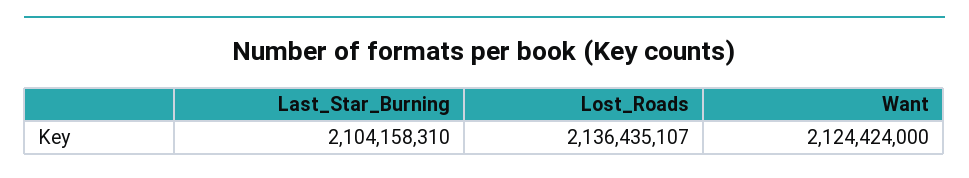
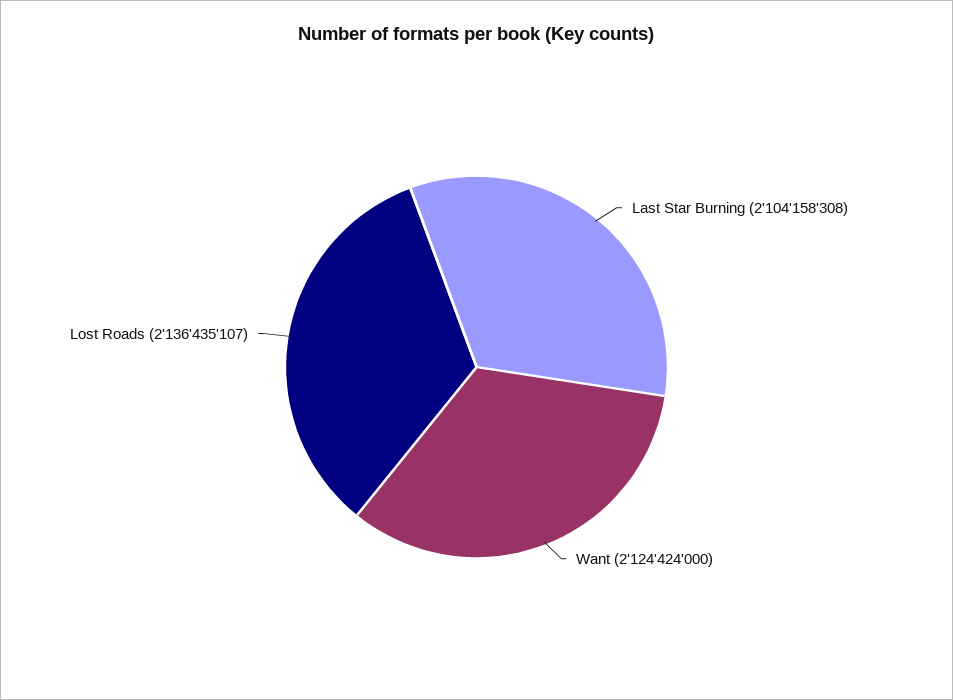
  {
-   "Last_Star_Burning": 2104158310,
+   "Last_Star_Burning": 2104158308,
    "Lost_Roads": 2136435107,
    "Want": 2124424000
  }

